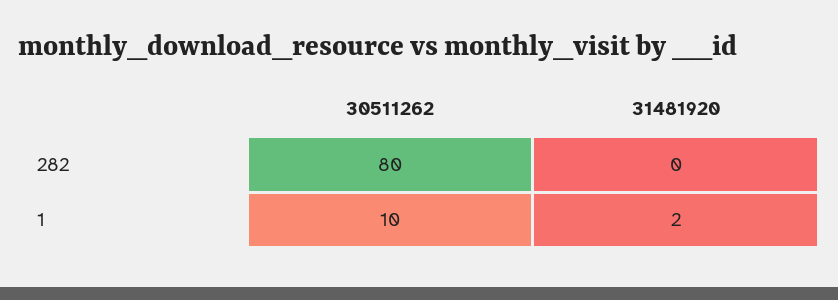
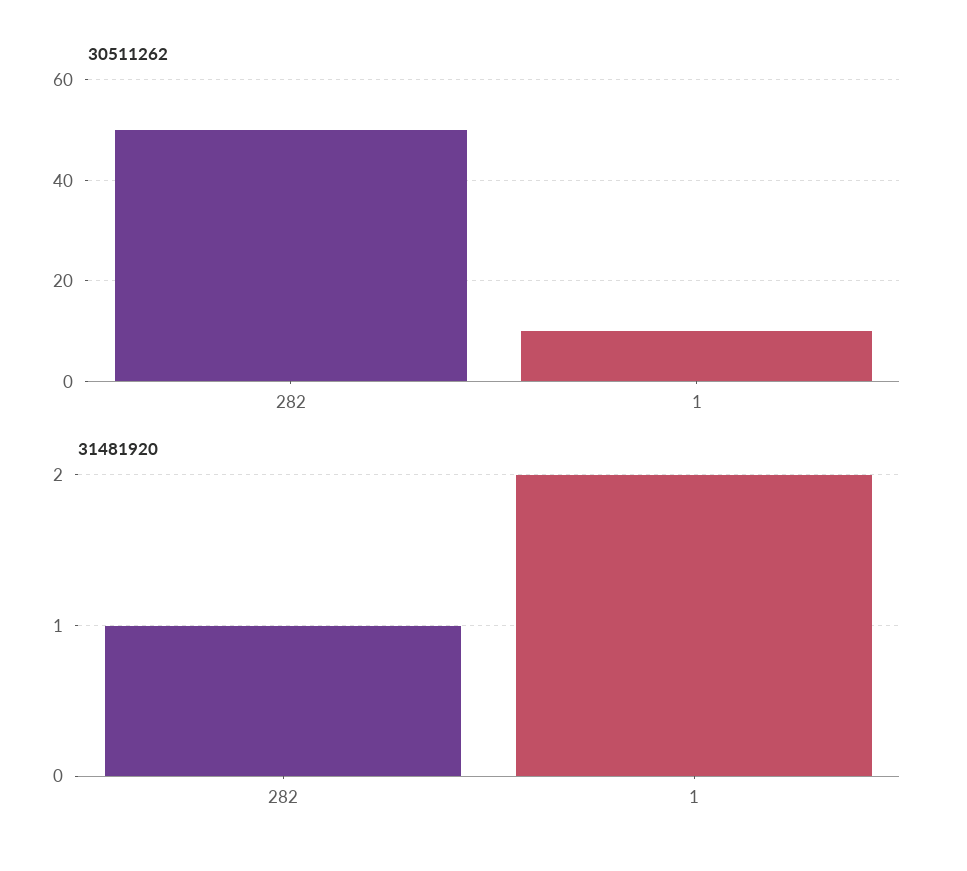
  {
    "30511262": {
-     "282": 80,
+     "282": 50,
      "1": 10
    },
    "31481920": {
-     "282": 0,
+     "282": 1,
      "1": 2
    }
  }

